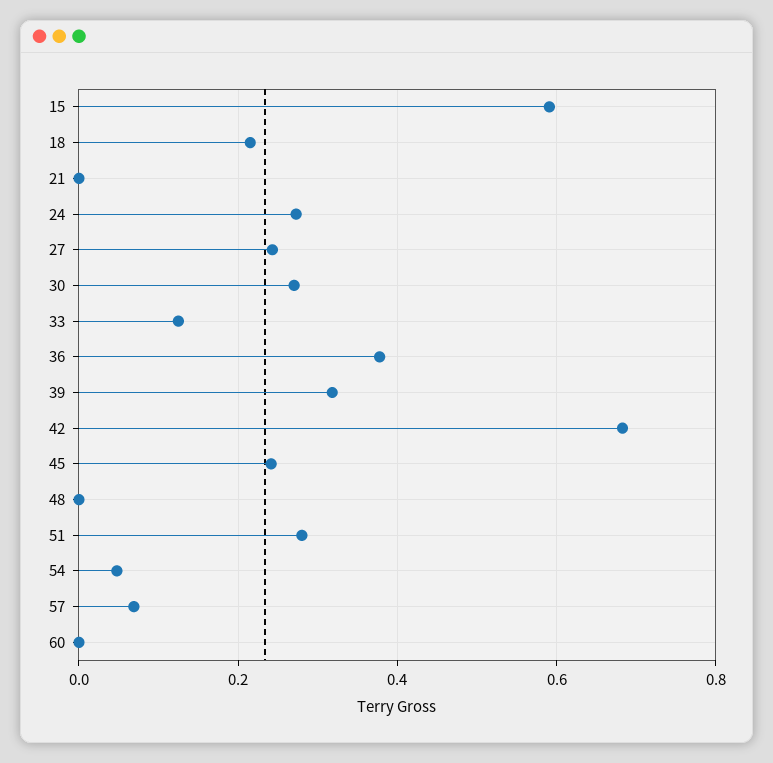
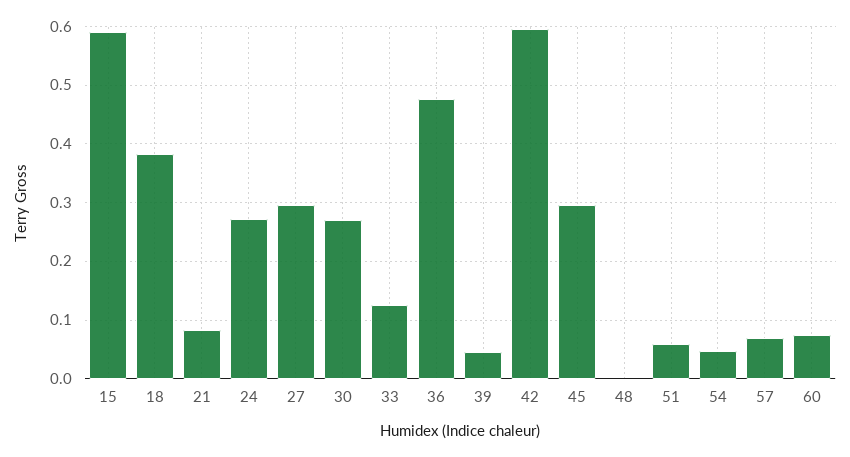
  {
    "15": 0.6,
-   "18": 0.22,
+   "18": 0.38,
-   "21": 0,
+   "21": 0.08,
    "24": 0.28,
-   "27": 0.24,
+   "27": 0.3,
    "30": 0.28,
    "33": 0.12,
-   "36": 0.38,
+   "36": 0.48,
-   "39": 0.32,
+   "39": 0.04,
-   "42": 0.68,
+   "42": 0.6,
-   "45": 0.24,
+   "45": 0.3,
    "48": 0,
-   "51": 0.28,
+   "51": 0.06,
    "54": 0.04,
    "57": 0.06,
-   "60": 0
+   "60": 0.08
  }

